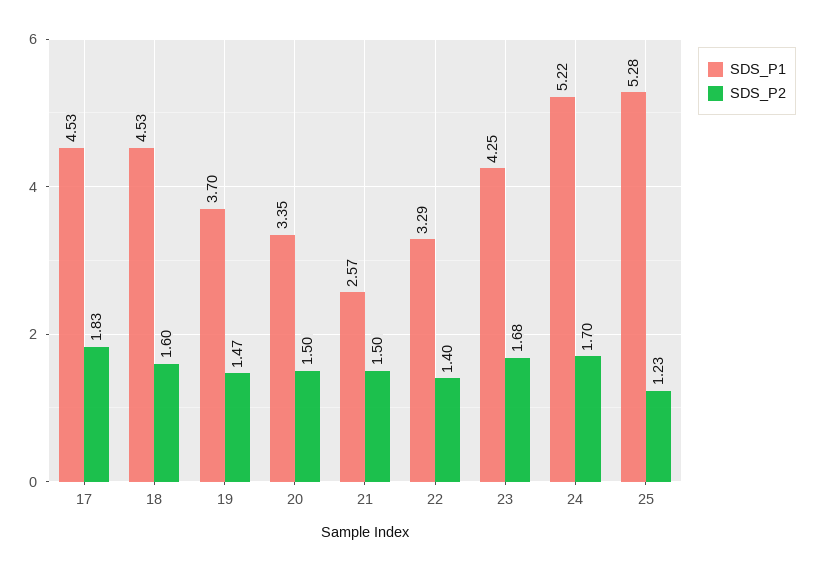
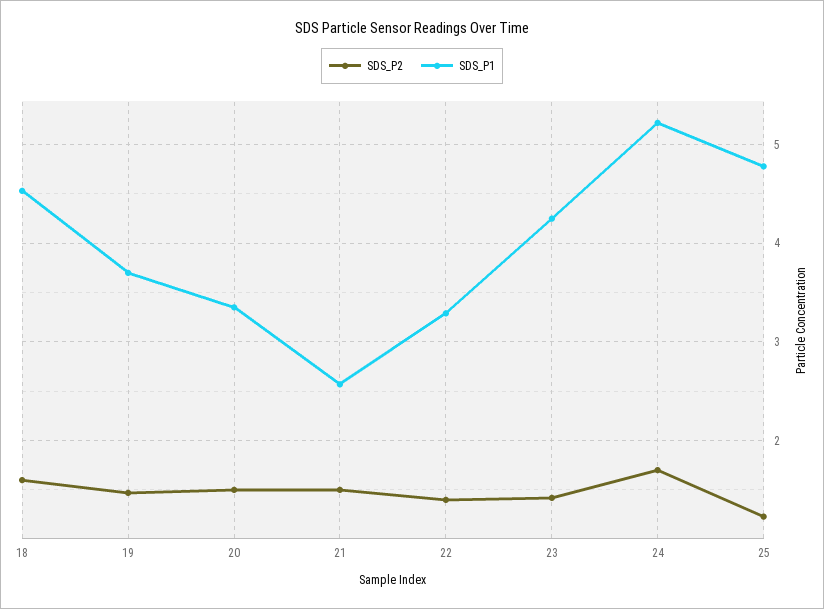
  {
    "SDS_P1": {
-     "17": 4.53,
      "18": 4.53,
      "19": 3.7,
      "20": 3.35,
      "21": 2.57,
      "22": 3.29,
      "23": 4.25,
      "24": 5.22,
-     "25": 5.28
+     "25": 4.8
    },
    "SDS_P2": {
-     "17": 1.83,
      "18": 1.6,
      "19": 1.47,
      "20": 1.5,
      "21": 1.5,
      "22": 1.4,
-     "23": 1.68,
+     "23": 1.4,
      "24": 1.7,
      "25": 1.23
    }
  }

